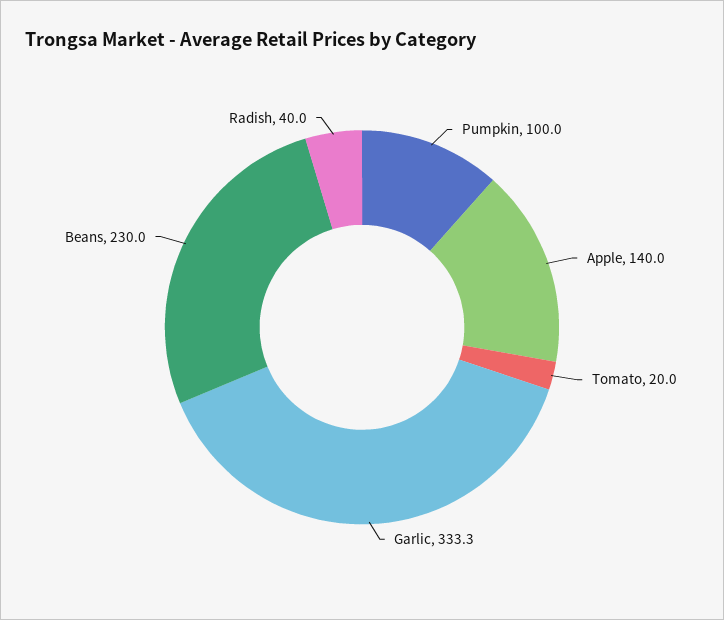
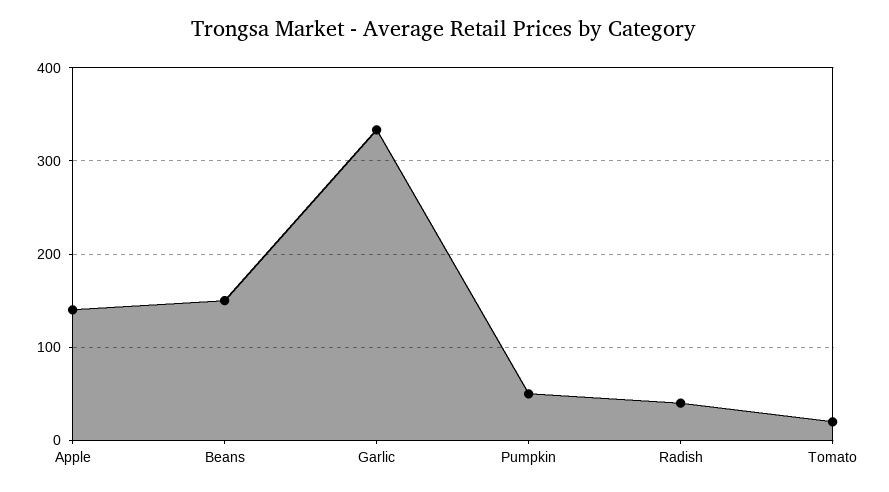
  {
-   "Pumpkin": 100,
+   "Pumpkin": 50,
    "Apple": 140,
    "Tomato": 20,
    "Garlic": 333.3,
-   "Beans": 230,
+   "Beans": 150,
    "Radish": 40
  }

